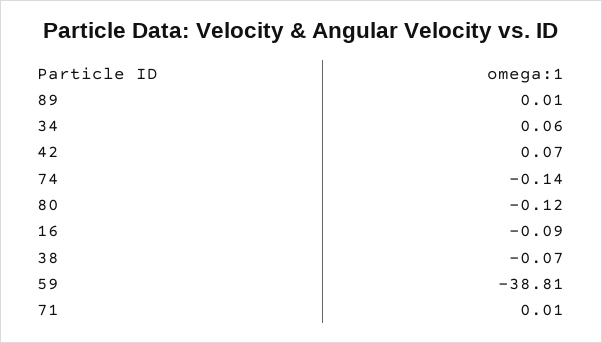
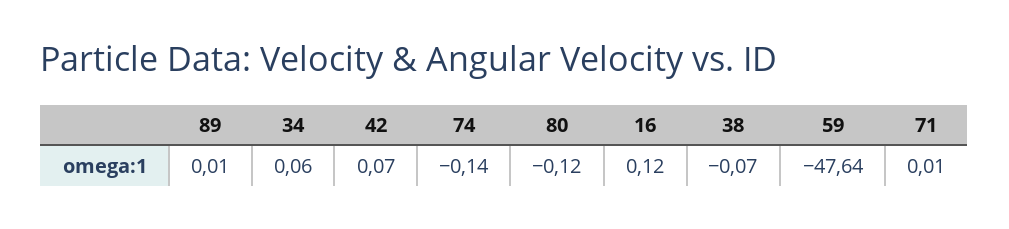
  {
    "89": 0.01,
    "34": 0.06,
    "42": 0.07,
    "74": -0.14,
    "80": -0.12,
-   "16": -0.09,
+   "16": 0.12,
    "38": -0.07,
-   "59": -38.81,
+   "59": -47.64,
    "71": 0.01
  }

